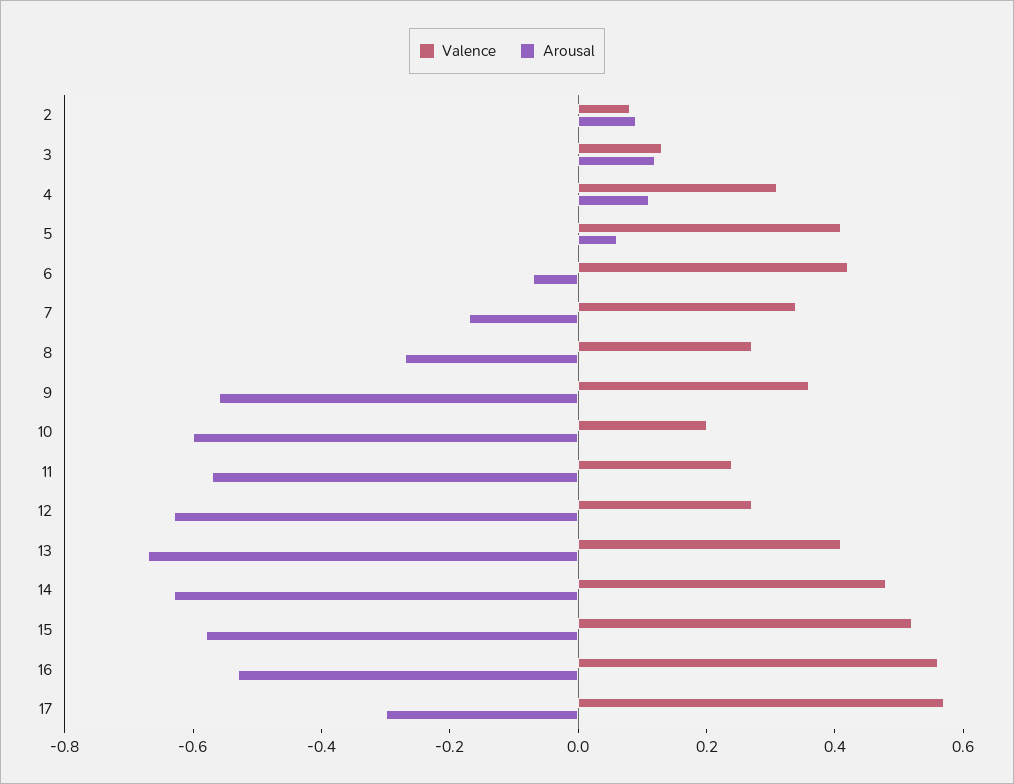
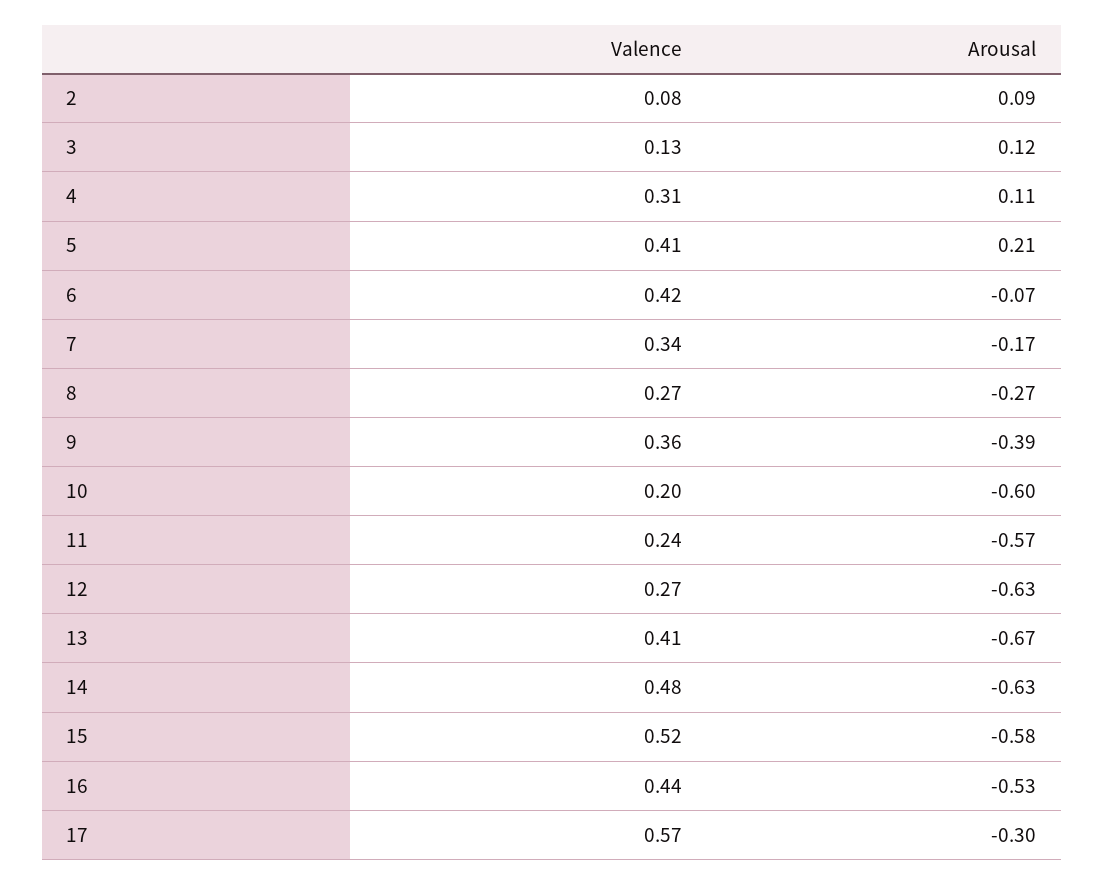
  {
    "Valence": {
      "2": 0.08,
      "3": 0.13,
      "4": 0.31,
      "5": 0.41,
      "6": 0.42,
      "7": 0.34,
      "8": 0.27,
      "9": 0.36,
      "10": 0.2,
      "11": 0.24,
      "12": 0.27,
      "13": 0.41,
      "14": 0.48,
      "15": 0.52,
-     "16": 0.55,
+     "16": 0.44,
      "17": 0.57
    },
    "Arousal": {
      "2": 0.09,
      "3": 0.12,
      "4": 0.11,
-     "5": 0.05,
+     "5": 0.21,
      "6": -0.07,
      "7": -0.17,
      "8": -0.27,
-     "9": -0.55,
+     "9": -0.39,
      "10": -0.6,
      "11": -0.57,
      "12": -0.63,
      "13": -0.67,
      "14": -0.63,
      "15": -0.58,
      "16": -0.53,
      "17": -0.3
    }
  }

